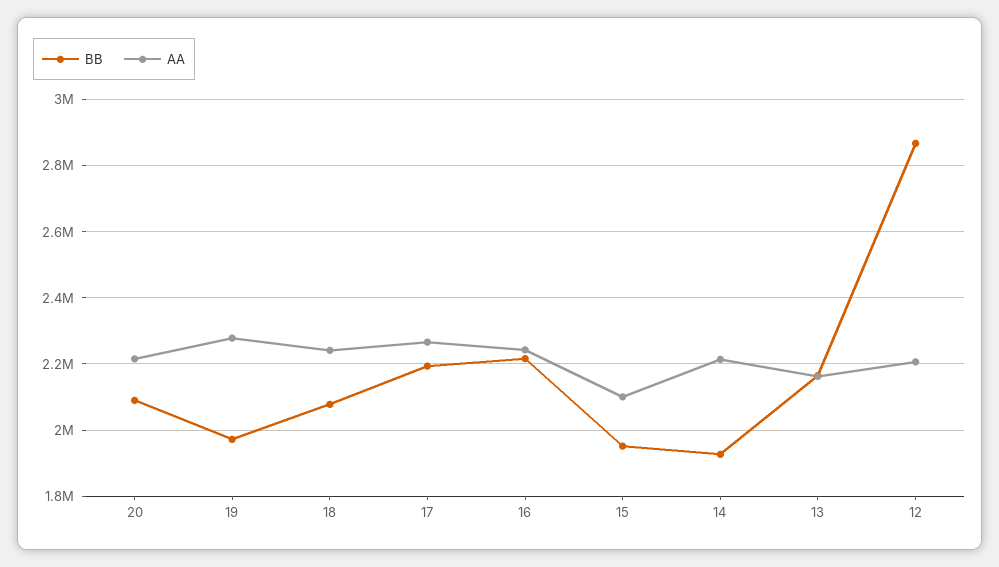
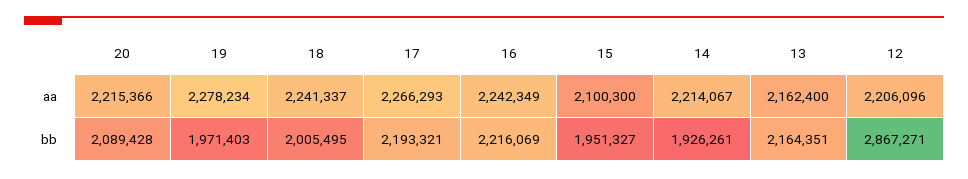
  {
    "BB": {
      "20": 2089428,
      "19": 1971403,
-     "18": 2080000,
+     "18": 2005495,
      "17": 2193321,
      "16": 2216069,
      "15": 1951327,
      "14": 1926261,
      "13": 2164351,
      "12": 2867271
    },
    "AA": {
      "20": 2215366,
      "19": 2278234,
      "18": 2241337,
      "17": 2266293,
      "16": 2242349,
      "15": 2100300,
      "14": 2214067,
      "13": 2162400,
      "12": 2206096
    }
  }

